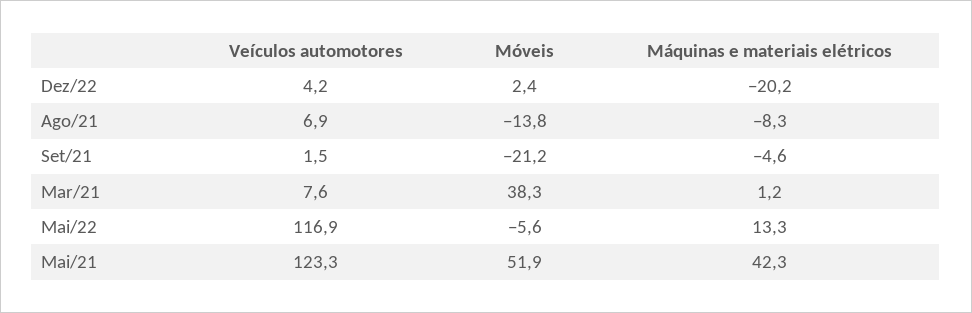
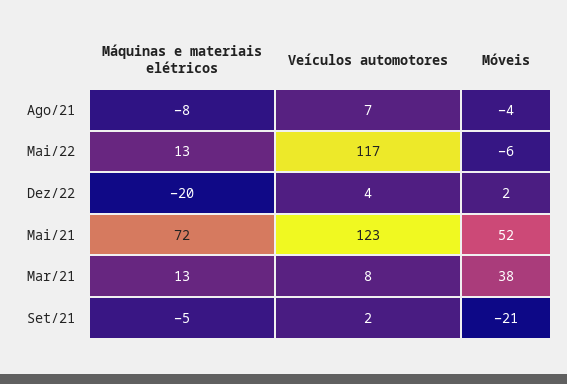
  {
    "Veículos automotores": {
      "Dez/22": 4.2,
      "Ago/21": 6.9,
      "Set/21": 1.5,
      "Mar/21": 7.6,
      "Mai/22": 116.9,
      "Mai/21": 123.3
    },
    "Móveis": {
      "Dez/22": 2.4,
-     "Ago/21": -13.8,
+     "Ago/21": -4,
      "Set/21": -21.2,
      "Mar/21": 38.3,
      "Mai/22": -5.6,
      "Mai/21": 51.9
    },
    "Máquinas e materiais elétricos": {
      "Dez/22": -20.2,
      "Ago/21": -8.3,
      "Set/21": -4.6,
-     "Mar/21": 1.2,
+     "Mar/21": 13,
      "Mai/22": 13.3,
-     "Mai/21": 42.3
+     "Mai/21": 72
    }
  }

